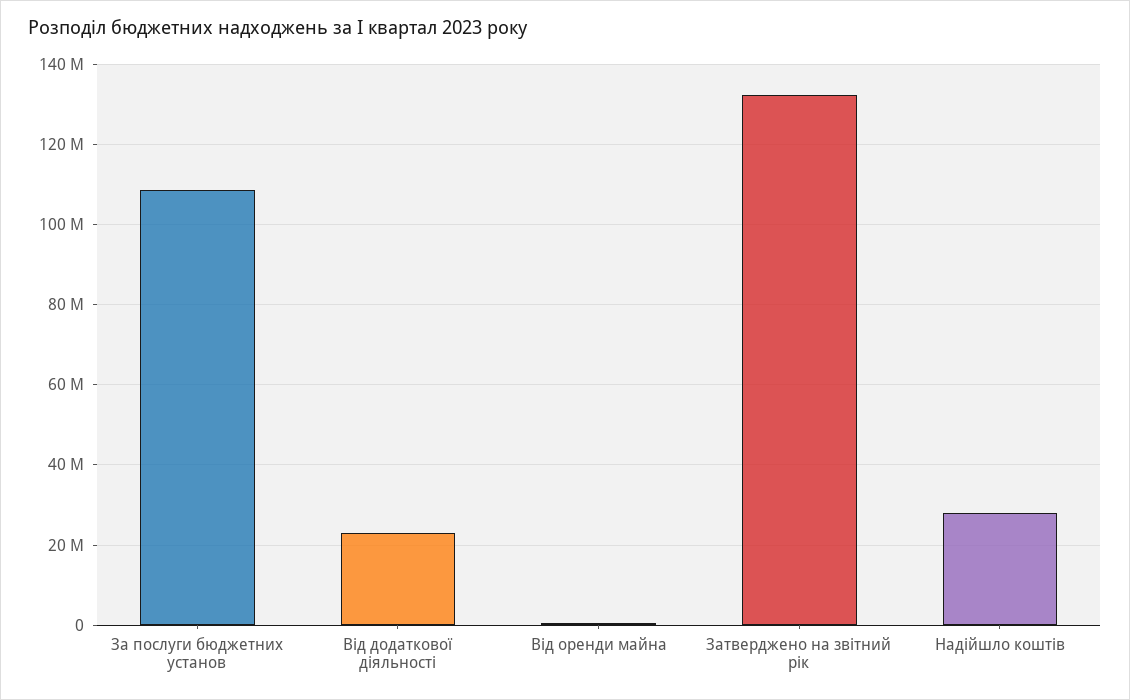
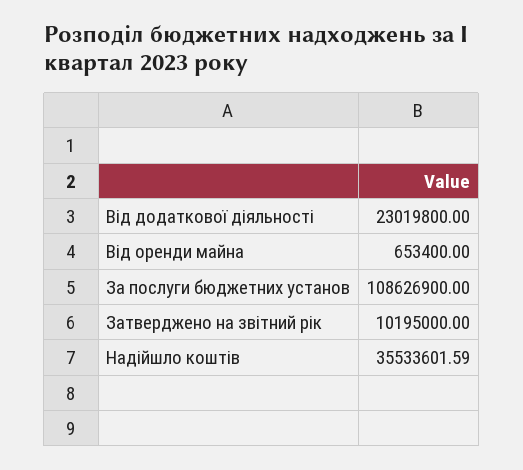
  {
    "За послуги бюджетних установ": 108626900,
    "Від додаткової діяльності": 23019800,
    "Від оренди майна": 653400,
-   "Затверджено на звітний рік": 132000000,
+   "Затверджено на звітний рік": 10195000,
-   "Надійшло коштів": 28000000
+   "Надійшло коштів": 35533601.59
  }

